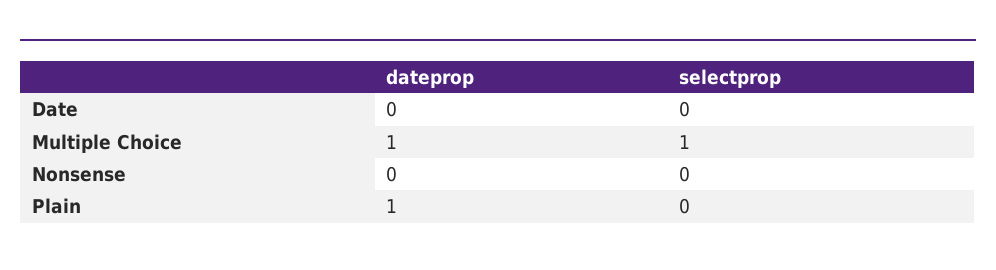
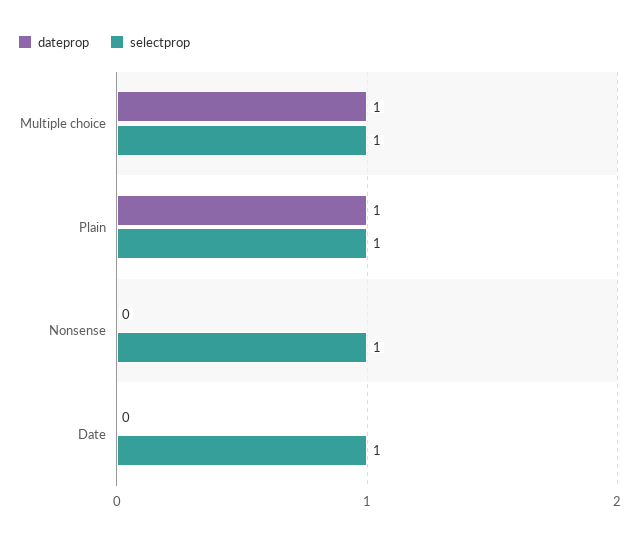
  {
    "dateprop": {
      "Date": 0,
      "Multiple Choice": 1,
      "Nonsense": 0,
      "Plain": 1
    },
    "selectprop": {
-     "Date": 0,
+     "Date": 1,
      "Multiple Choice": 1,
-     "Nonsense": 0,
+     "Nonsense": 1,
-     "Plain": 0
+     "Plain": 1
    }
  }

